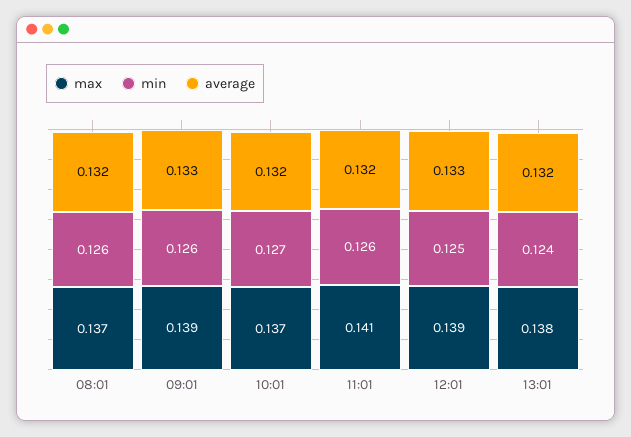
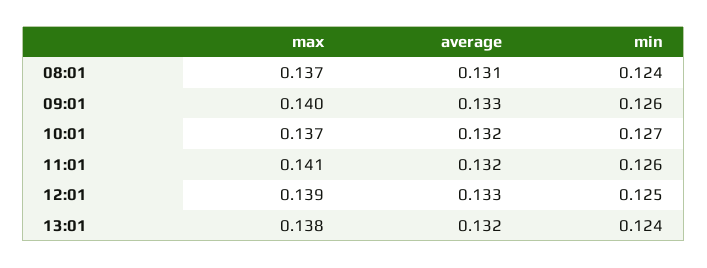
  {
    "max": {
      "08:01": 0.137,
-     "09:01": 0.139,
+     "09:01": 0.14,
      "10:01": 0.137,
      "11:01": 0.141,
      "12:01": 0.139,
      "13:01": 0.138
    },
    "min": {
-     "08:01": 0.126,
+     "08:01": 0.124,
      "09:01": 0.126,
      "10:01": 0.127,
      "11:01": 0.126,
      "12:01": 0.125,
      "13:01": 0.124
    },
    "average": {
-     "08:01": 0.132,
+     "08:01": 0.131,
      "09:01": 0.133,
      "10:01": 0.132,
      "11:01": 0.132,
      "12:01": 0.133,
      "13:01": 0.132
    }
  }

